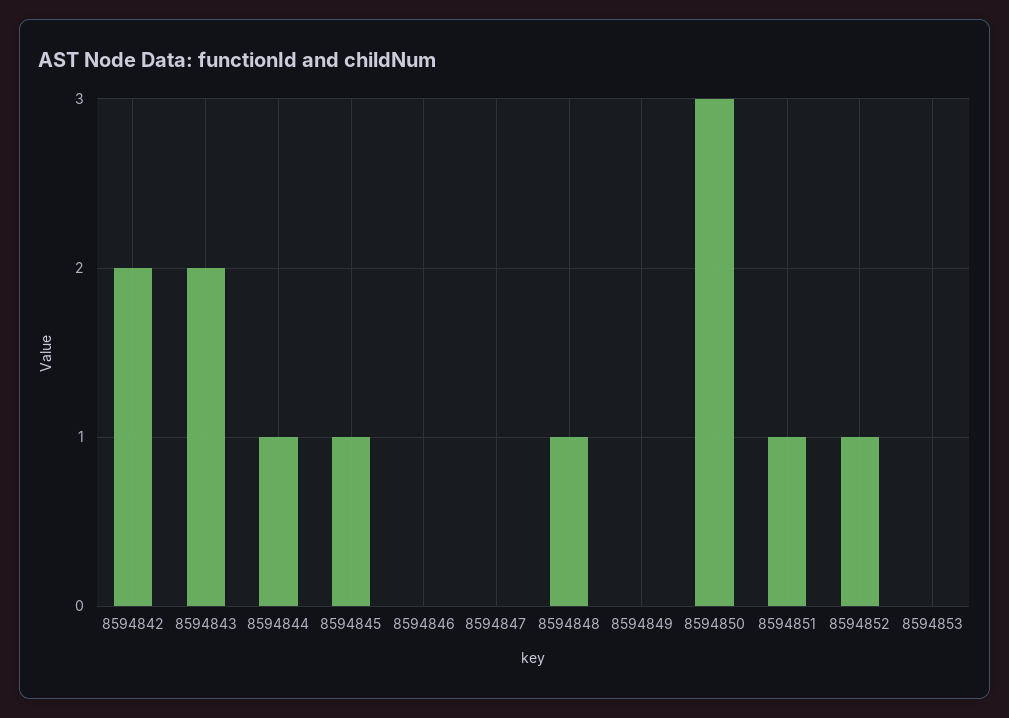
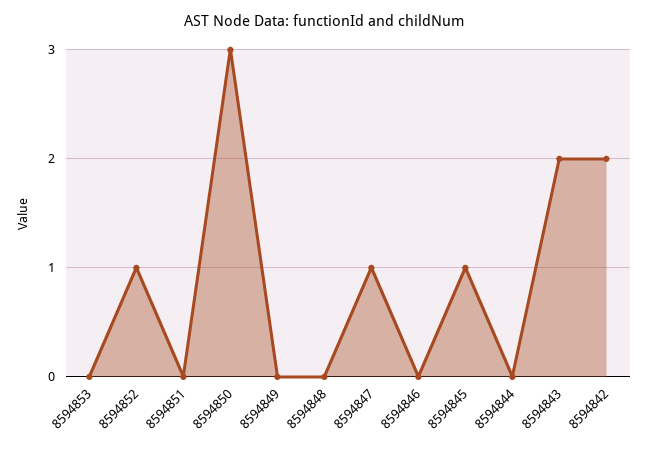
  {
    "8594842": 2,
    "8594843": 2,
-   "8594844": 1,
+   "8594844": 0,
    "8594845": 1,
    "8594846": 0,
-   "8594847": 0,
+   "8594847": 1,
-   "8594848": 1,
+   "8594848": 0,
    "8594849": 0,
    "8594850": 3,
-   "8594851": 1,
+   "8594851": 0,
    "8594852": 1,
    "8594853": 0
  }

